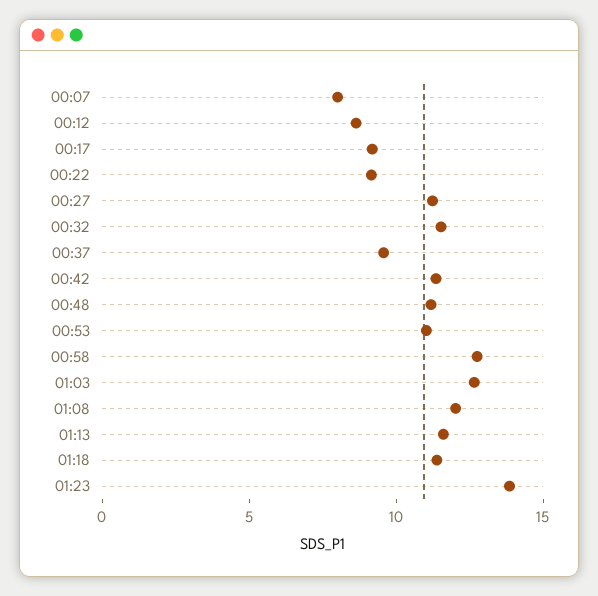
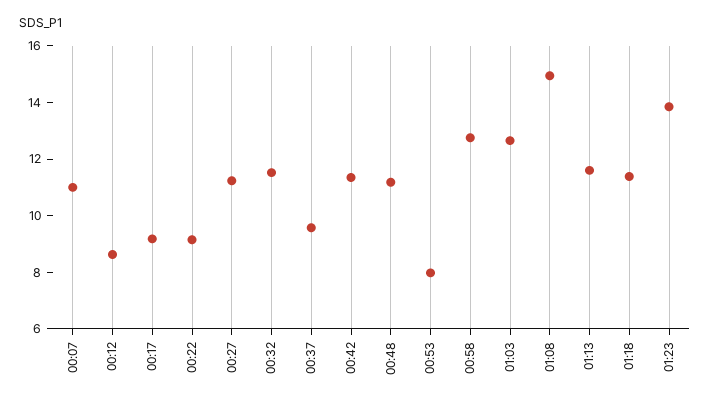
  {
-   "00:07": 8,
+   "00:07": 11,
    "00:12": 8.5,
    "00:17": 9,
    "00:22": 9,
    "00:27": 11,
    "00:32": 11.5,
    "00:37": 9.5,
    "00:42": 11.5,
    "00:48": 11,
-   "00:53": 11,
+   "00:53": 8,
    "00:58": 13,
    "01:03": 12.5,
-   "01:08": 12,
+   "01:08": 15,
    "01:13": 11.5,
    "01:18": 11.5,
    "01:23": 14
  }

